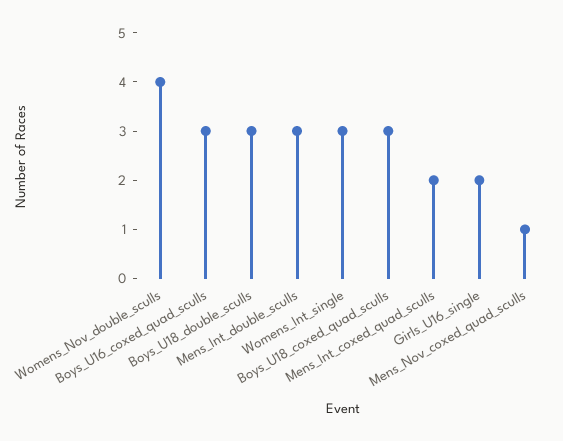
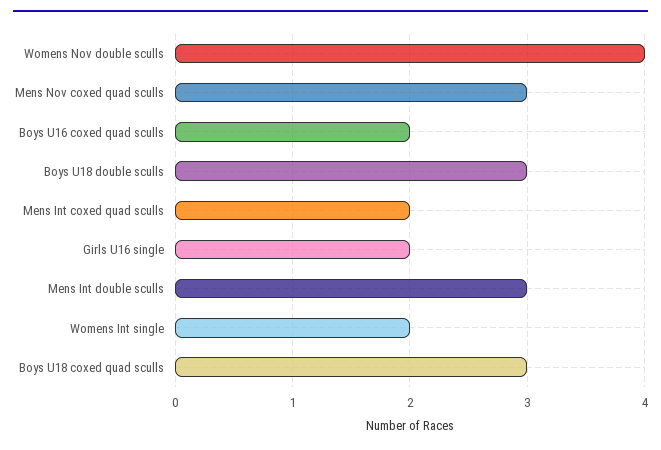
  {
    "Womens_Nov_double_sculls": 4,
-   "Boys_U16_coxed_quad_sculls": 3,
+   "Boys_U16_coxed_quad_sculls": 2,
    "Boys_U18_double_sculls": 3,
    "Mens_Int_double_sculls": 3,
-   "Womens_Int_single": 3,
+   "Womens_Int_single": 2,
    "Boys_U18_coxed_quad_sculls": 3,
    "Mens_Int_coxed_quad_sculls": 2,
    "Girls_U16_single": 2,
-   "Mens_Nov_coxed_quad_sculls": 1
+   "Mens_Nov_coxed_quad_sculls": 3
  }

